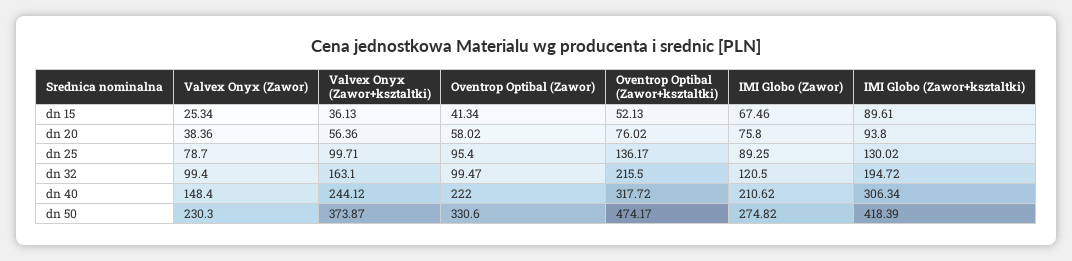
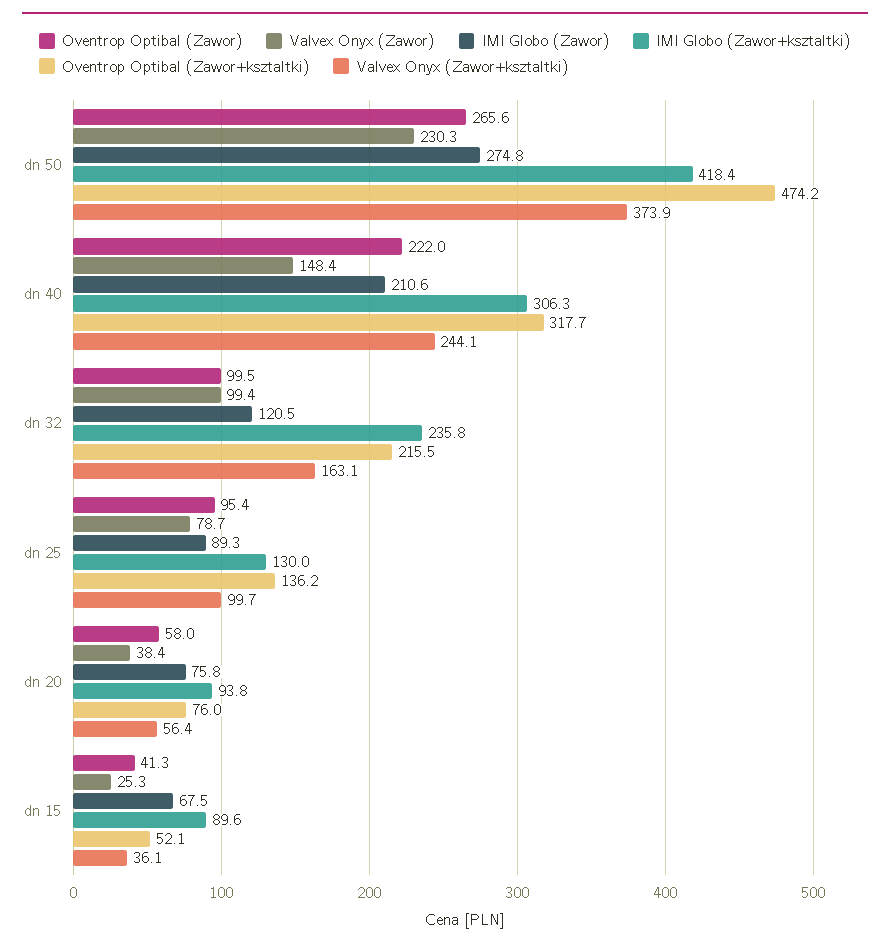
  {
    "Valvex Onyx (Zawor)": {
      "dn 15": 25.34,
      "dn 20": 38.36,
      "dn 25": 78.7,
      "dn 32": 99.4,
      "dn 40": 148.4,
      "dn 50": 230.3
    },
    "Valvex Onyx (Zawor+ksztaltki)": {
      "dn 15": 36.13,
      "dn 20": 56.36,
      "dn 25": 99.71,
      "dn 32": 163.1,
      "dn 40": 244.12,
      "dn 50": 373.87
    },
    "Oventrop Optibal (Zawor)": {
      "dn 15": 41.34,
      "dn 20": 58.02,
      "dn 25": 95.4,
      "dn 32": 99.47,
      "dn 40": 222,
-     "dn 50": 330.6
+     "dn 50": 265.6
    },
    "Oventrop Optibal (Zawor+ksztaltki)": {
      "dn 15": 52.13,
      "dn 20": 76.02,
      "dn 25": 136.17,
      "dn 32": 215.5,
      "dn 40": 317.72,
      "dn 50": 474.17
    },
    "IMI Globo (Zawor)": {
      "dn 15": 67.46,
      "dn 20": 75.8,
      "dn 25": 89.25,
      "dn 32": 120.5,
      "dn 40": 210.62,
      "dn 50": 274.82
    },
    "IMI Globo (Zawor+ksztaltki)": {
      "dn 15": 89.61,
      "dn 20": 93.8,
      "dn 25": 130.02,
-     "dn 32": 194.72,
+     "dn 32": 235.8,
      "dn 40": 306.34,
      "dn 50": 418.39
    }
  }

